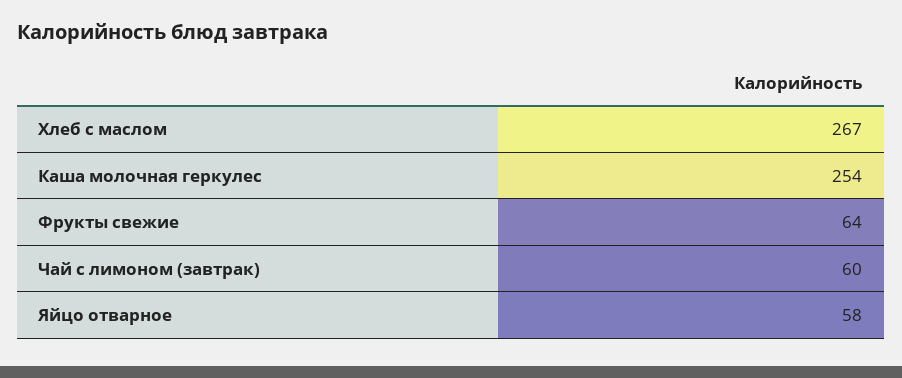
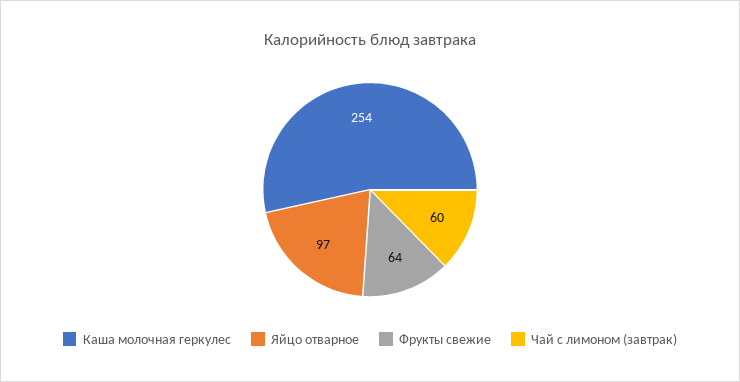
  {
-   "Хлеб с маслом": 267,
    "Каша молочная геркулес": 254,
    "Фрукты свежие": 64,
    "Чай с лимоном (завтрак)": 60,
-   "Яйцо отварное": 58
+   "Яйцо отварное": 97
  }

